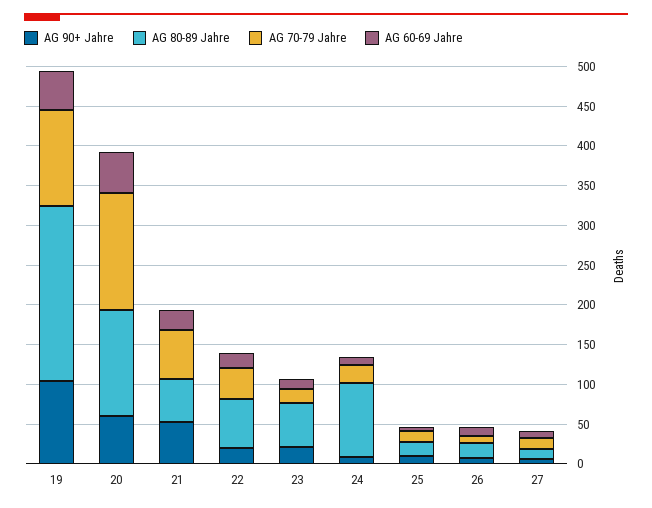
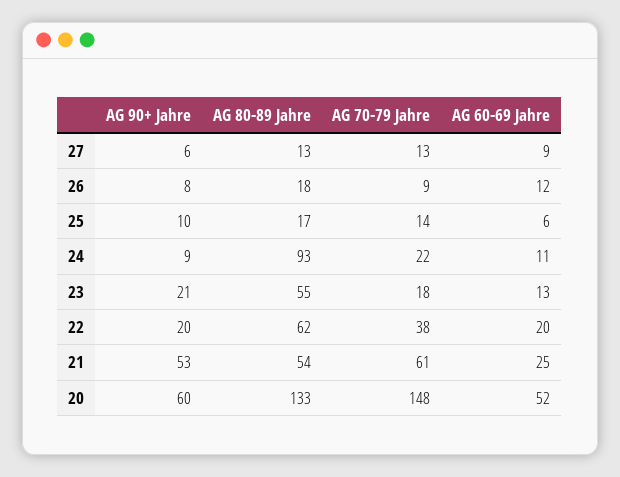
  {
    "AG 90+ Jahre": {
-     "19": 100,
      "20": 60,
      "21": 53,
      "22": 20,
      "23": 21,
      "24": 9,
      "25": 10,
      "26": 8,
      "27": 6
    },
    "AG 80-89 Jahre": {
-     "19": 225,
      "20": 133,
      "21": 54,
      "22": 62,
      "23": 55,
      "24": 93,
      "25": 17,
      "26": 18,
      "27": 13
    },
    "AG 70-79 Jahre": {
-     "19": 125,
      "20": 148,
      "21": 61,
      "22": 38,
      "23": 18,
      "24": 22,
      "25": 14,
      "26": 9,
      "27": 13
    },
    "AG 60-69 Jahre": {
-     "19": 50,
      "20": 52,
      "21": 25,
      "22": 20,
      "23": 13,
      "24": 11,
      "25": 6,
      "26": 12,
      "27": 9
    }
  }

